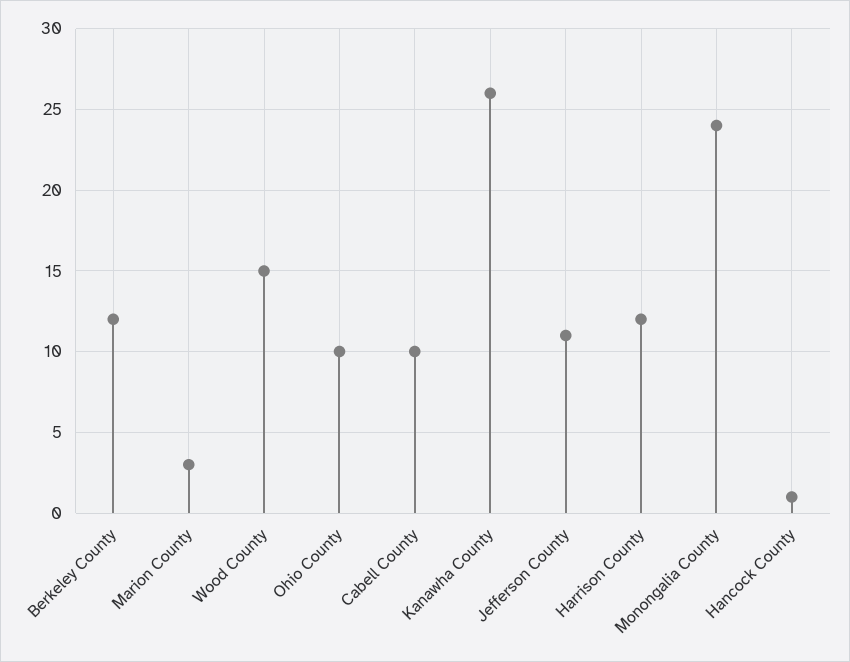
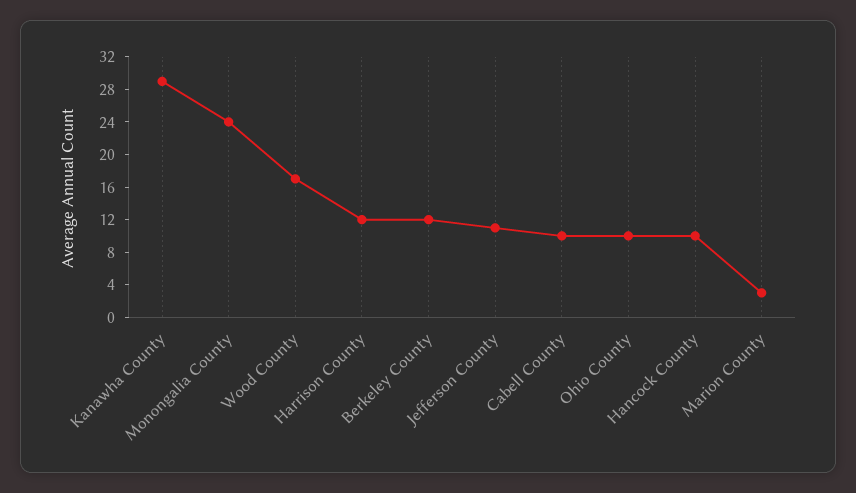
  {
    "Berkeley County": 12,
    "Marion County": 3,
-   "Wood County": 15,
+   "Wood County": 17,
    "Ohio County": 10,
    "Cabell County": 10,
-   "Kanawha County": 26,
+   "Kanawha County": 29,
    "Jefferson County": 11,
    "Harrison County": 12,
    "Monongalia County": 24,
-   "Hancock County": 1
+   "Hancock County": 10
  }

